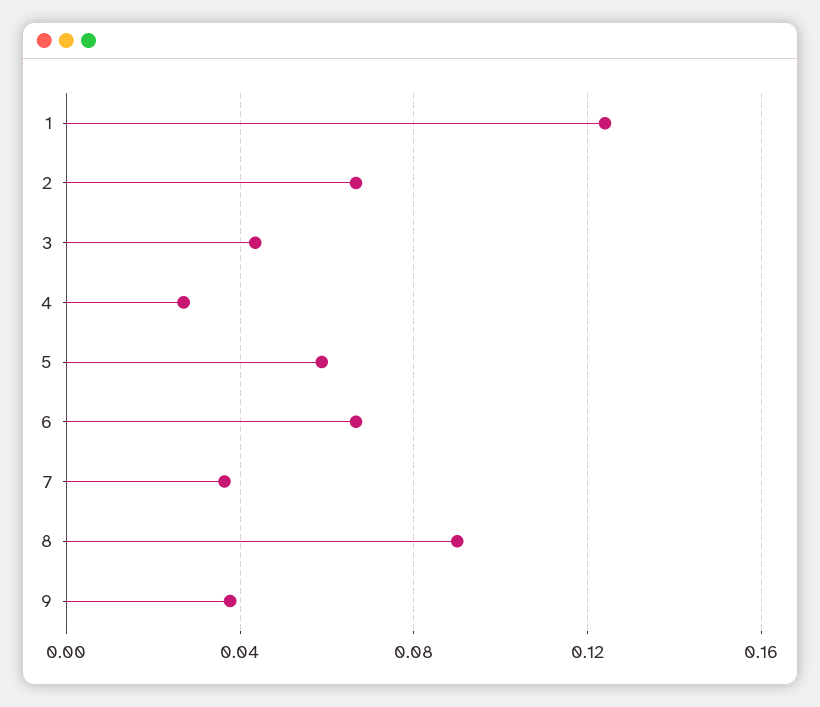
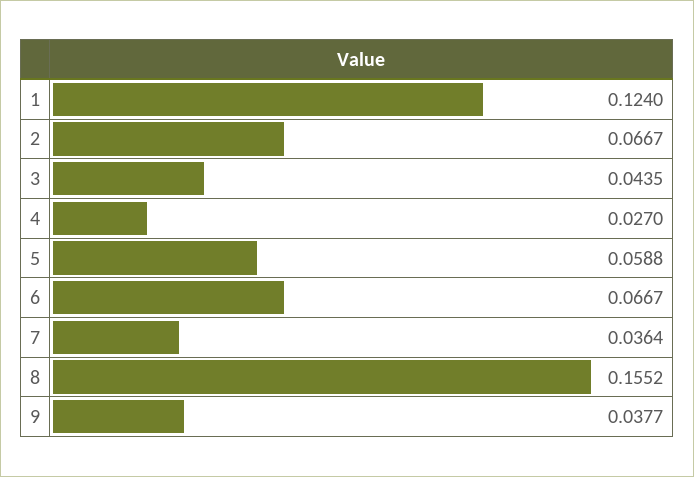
  {
    "1": 0.124,
    "2": 0.0667,
    "3": 0.0435,
    "4": 0.027,
    "5": 0.0588,
    "6": 0.0667,
    "7": 0.0364,
-   "8": 0.09,
+   "8": 0.1552,
    "9": 0.0377
  }

